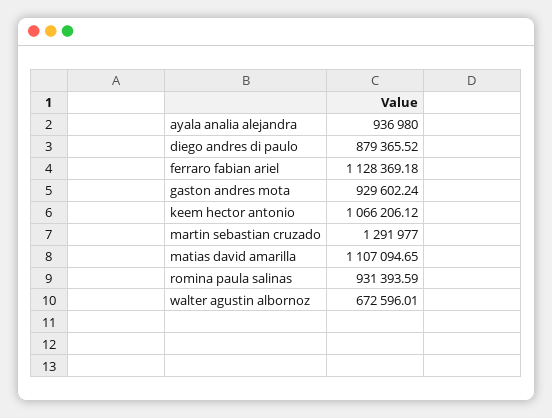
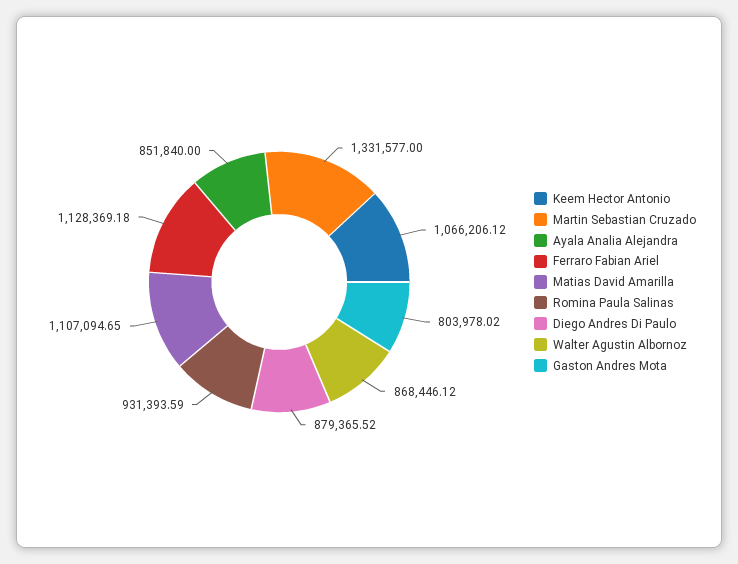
  {
-   "ayala analia alejandra": 936980,
+   "ayala analia alejandra": 851840,
    "diego andres di paulo": 879365.52,
    "ferraro fabian ariel": 1128369.18,
-   "gaston andres mota": 929602.24,
+   "gaston andres mota": 803978.02,
    "keem hector antonio": 1066206.12,
-   "martin sebastian cruzado": 1291977,
+   "martin sebastian cruzado": 1331577,
    "matias david amarilla": 1107094.65,
    "romina paula salinas": 931393.59,
-   "walter agustin albornoz": 672596.01
+   "walter agustin albornoz": 868446.12
  }

